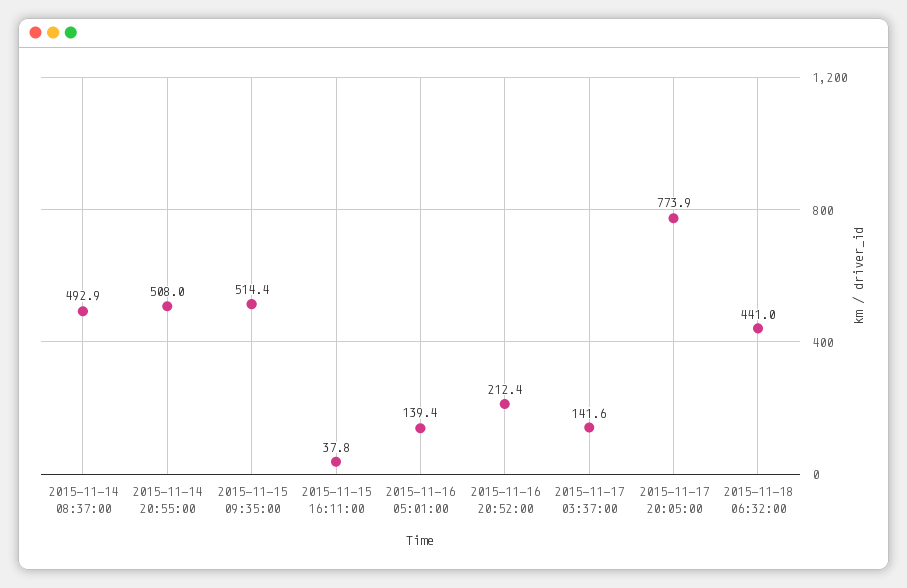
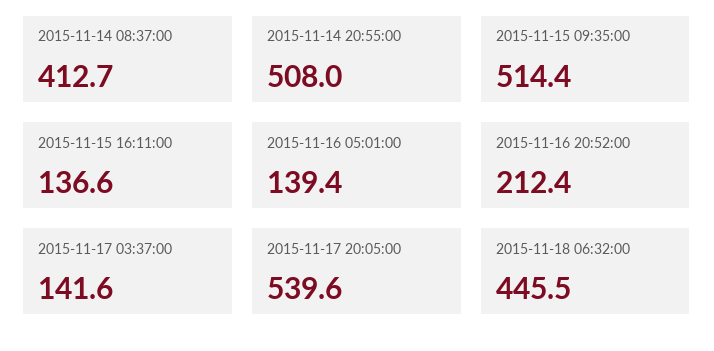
  {
-   "2015-11-14 08:37:00": 492.9,
+   "2015-11-14 08:37:00": 412.7,
    "2015-11-14 20:55:00": 508,
    "2015-11-15 09:35:00": 514.4,
-   "2015-11-15 16:11:00": 37.8,
+   "2015-11-15 16:11:00": 136.6,
    "2015-11-16 05:01:00": 139.4,
    "2015-11-16 20:52:00": 212.4,
    "2015-11-17 03:37:00": 141.6,
-   "2015-11-17 20:05:00": 773.9,
+   "2015-11-17 20:05:00": 539.6,
-   "2015-11-18 06:32:00": 441
+   "2015-11-18 06:32:00": 445.5
  }

